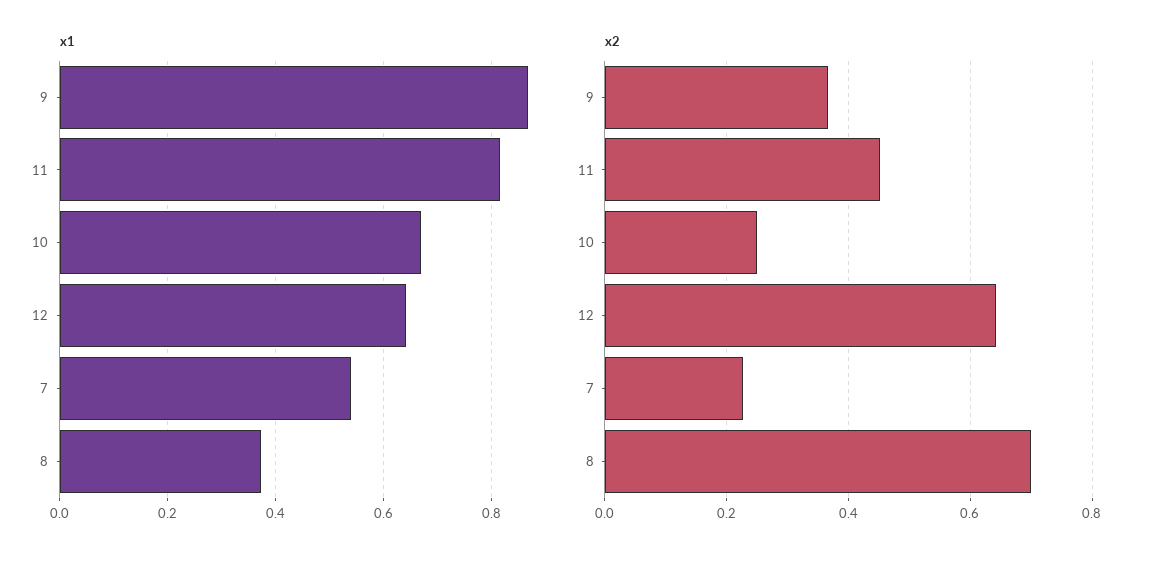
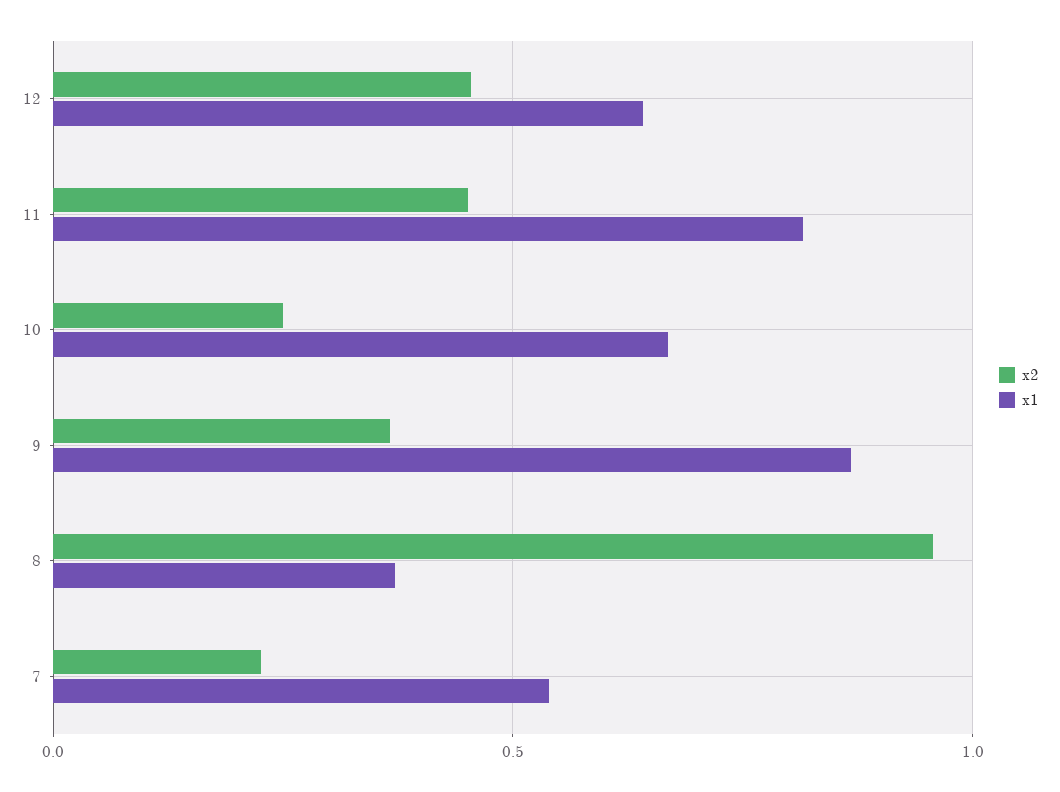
  {
    "x1": {
      "9": 0.86,
      "11": 0.82,
      "10": 0.66,
      "12": 0.64,
      "7": 0.54,
      "8": 0.38
    },
    "x2": {
      "9": 0.36,
      "11": 0.46,
      "10": 0.26,
-     "12": 0.64,
+     "12": 0.45,
      "7": 0.22,
-     "8": 0.7
+     "8": 0.95
    }
  }

